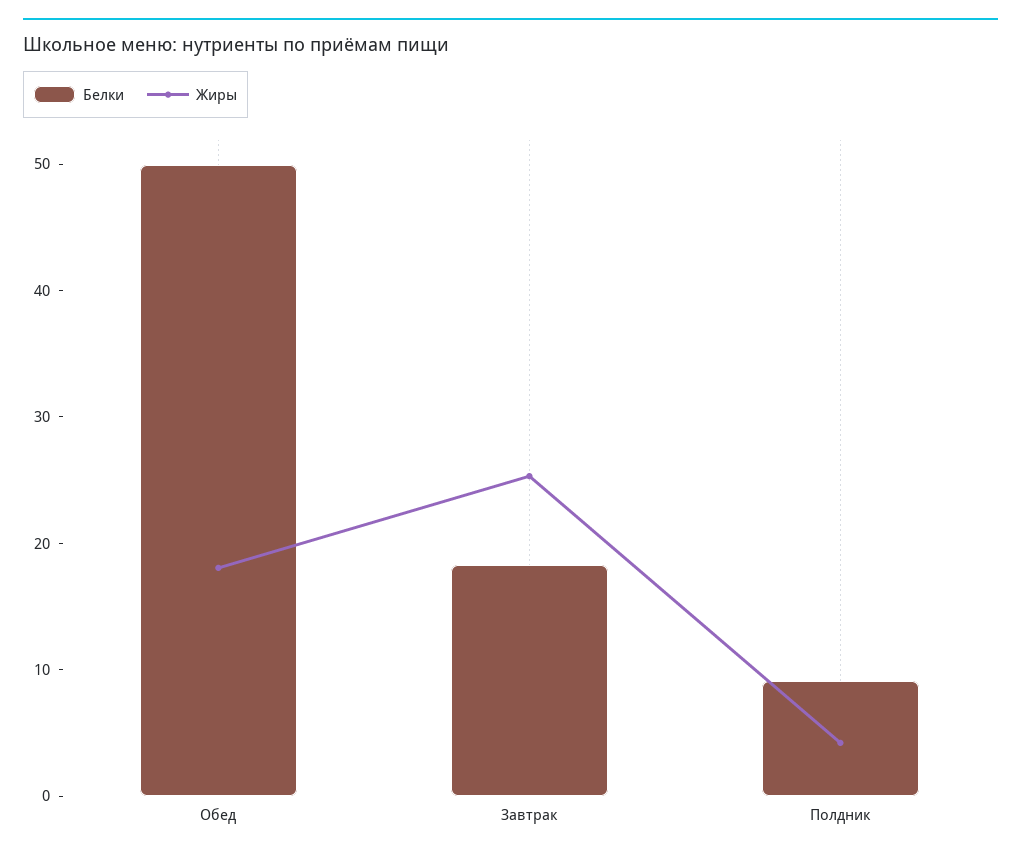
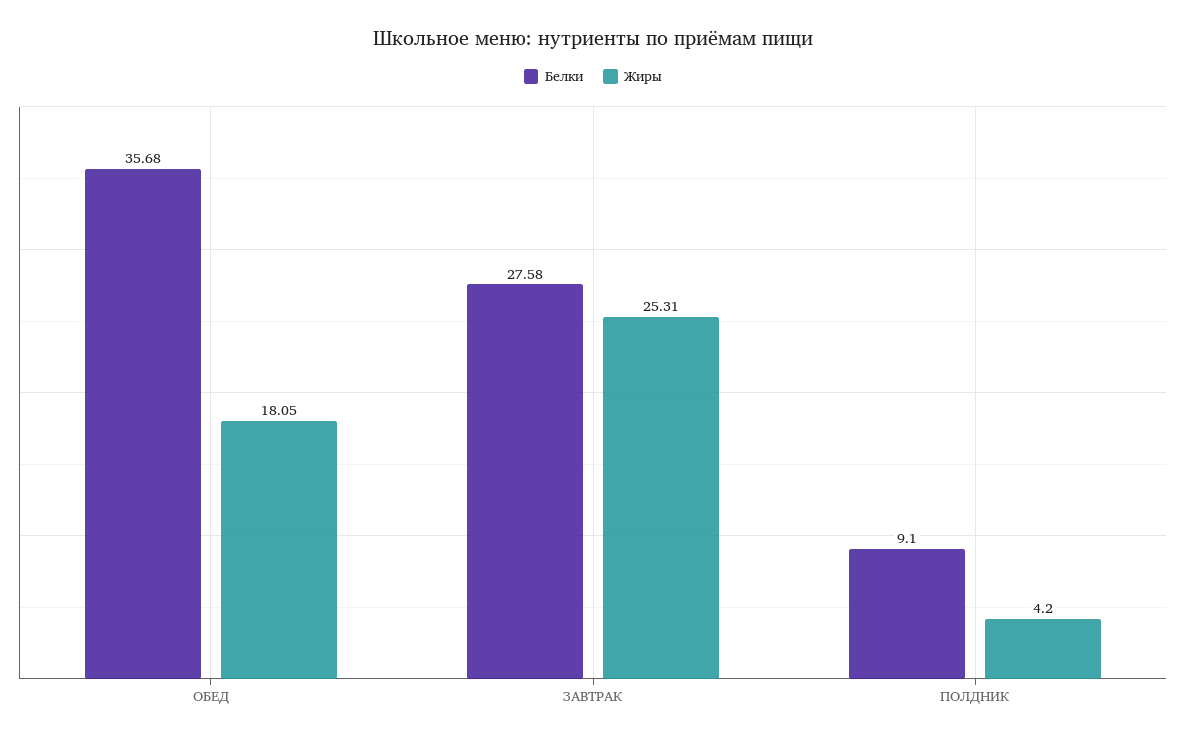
  {
    "Белки": {
-     "Обед": 50,
+     "Обед": 35.68,
-     "Завтрак": 18,
+     "Завтрак": 27.58,
      "Полдник": 9.1
    },
    "Жиры": {
      "Обед": 18.05,
      "Завтрак": 25.31,
      "Полдник": 4.2
    }
  }

